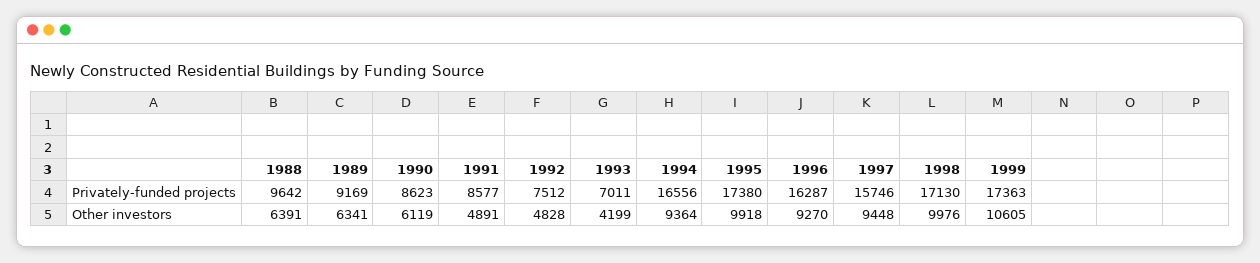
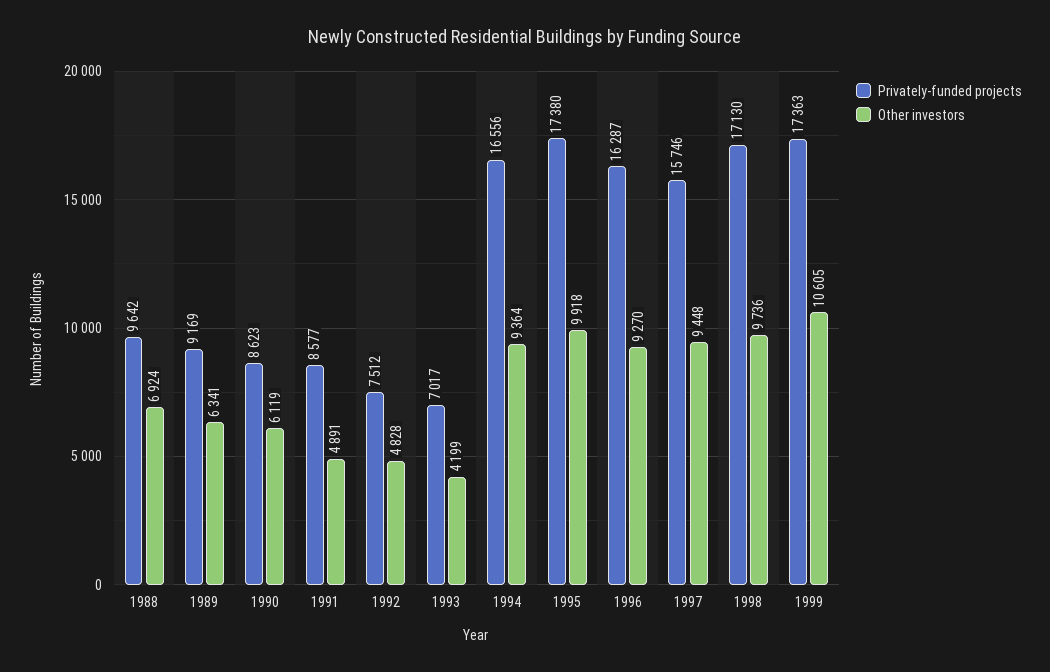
  {
    "Privately-funded projects": {
      "1988": 9642,
      "1989": 9169,
      "1990": 8623,
      "1991": 8577,
      "1992": 7512,
-     "1993": 7011,
+     "1993": 7017,
      "1994": 16556,
      "1995": 17380,
      "1996": 16287,
      "1997": 15746,
      "1998": 17130,
      "1999": 17363
    },
    "Other investors": {
-     "1988": 6391,
+     "1988": 6924,
      "1989": 6341,
      "1990": 6119,
      "1991": 4891,
      "1992": 4828,
      "1993": 4199,
      "1994": 9364,
      "1995": 9918,
      "1996": 9270,
      "1997": 9448,
-     "1998": 9976,
+     "1998": 9736,
      "1999": 10605
    }
  }

